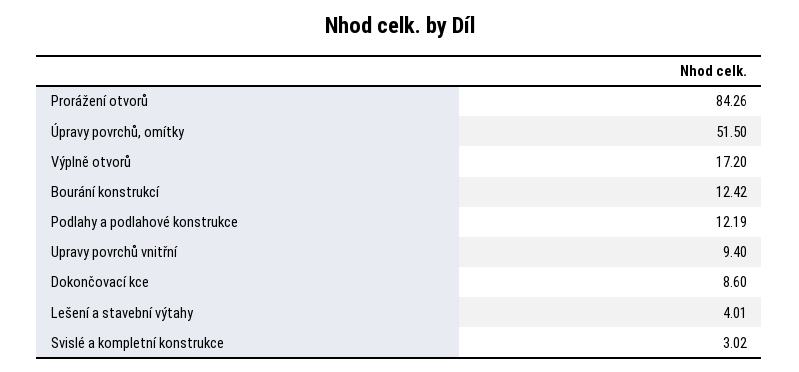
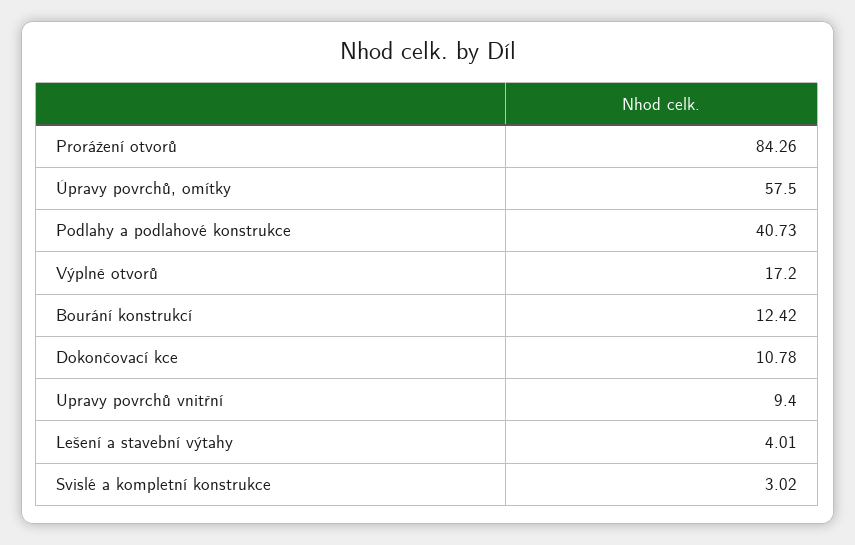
  {
    "Prorážení otvorů": 84.26,
-   "Úpravy povrchů, omítky": 51.5,
+   "Úpravy povrchů, omítky": 57.5,
    "Výplně otvorů": 17.2,
    "Bourání konstrukcí": 12.42,
-   "Podlahy a podlahové konstrukce": 12.19,
+   "Podlahy a podlahové konstrukce": 40.73,
    "Upravy povrchů vnitřní": 9.4,
-   "Dokončovací kce": 8.6,
+   "Dokončovací kce": 10.78,
    "Lešení a stavební výtahy": 4.01,
    "Svislé a kompletní konstrukce": 3.02
  }

